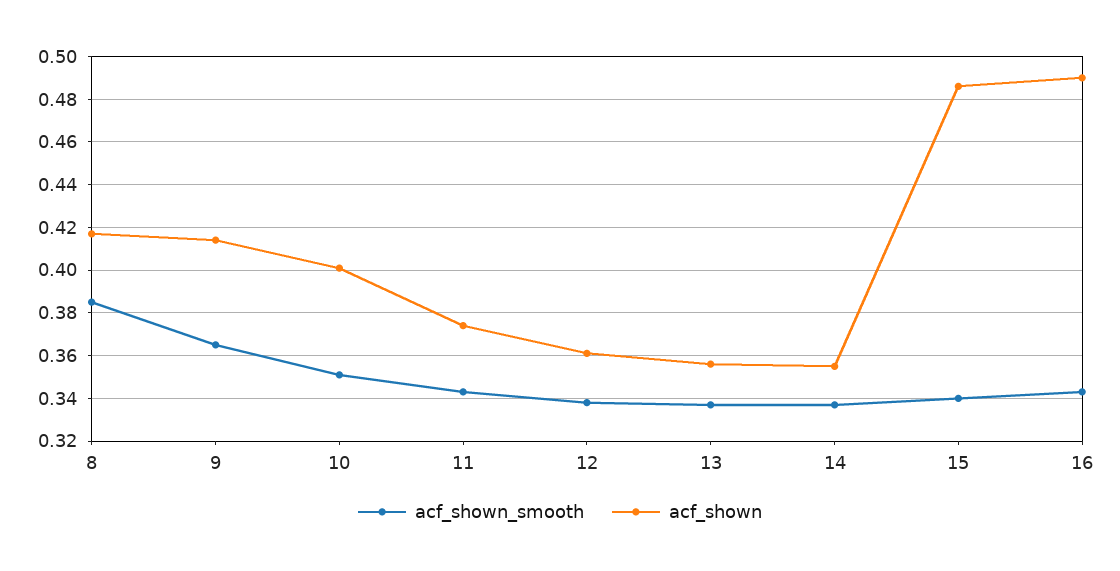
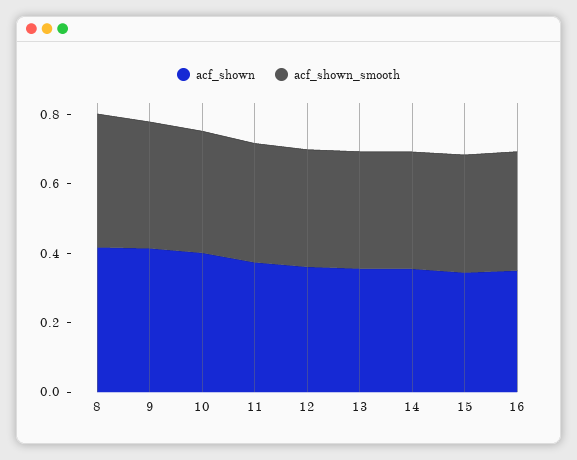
  {
    "acf_shown_smooth": {
      "8": 0.385,
      "9": 0.365,
      "10": 0.35,
      "11": 0.345,
      "12": 0.34,
      "13": 0.335,
      "14": 0.335,
      "15": 0.34,
      "16": 0.345
    },
    "acf_shown": {
      "8": 0.415,
      "9": 0.415,
      "10": 0.4,
      "11": 0.375,
      "12": 0.36,
      "13": 0.355,
      "14": 0.355,
-     "15": 0.485,
+     "15": 0.35,
-     "16": 0.49
+     "16": 0.35
    }
  }

